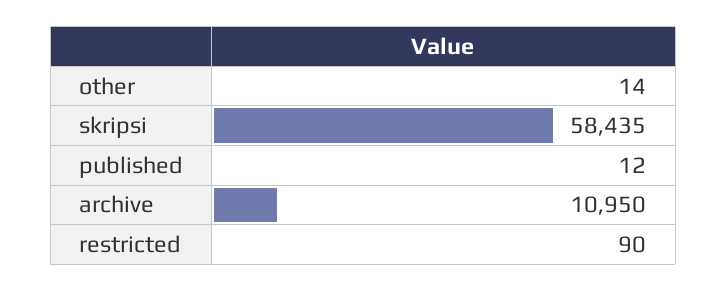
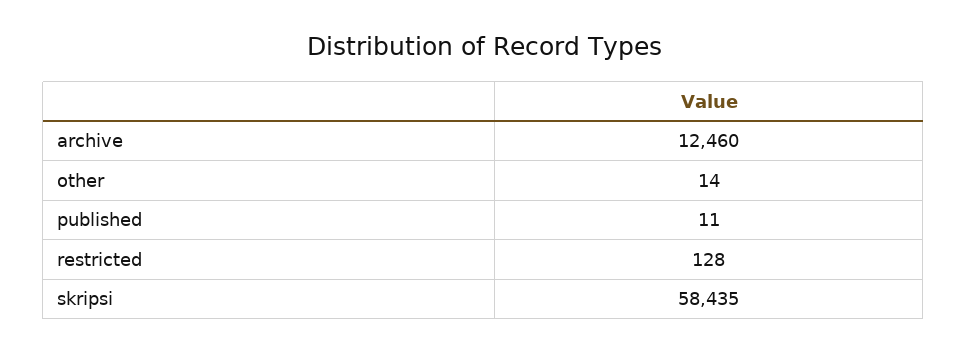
  {
    "other": 14,
    "skripsi": 58435,
-   "published": 12,
+   "published": 11,
-   "archive": 10950,
+   "archive": 12460,
-   "restricted": 90
+   "restricted": 128
  }

